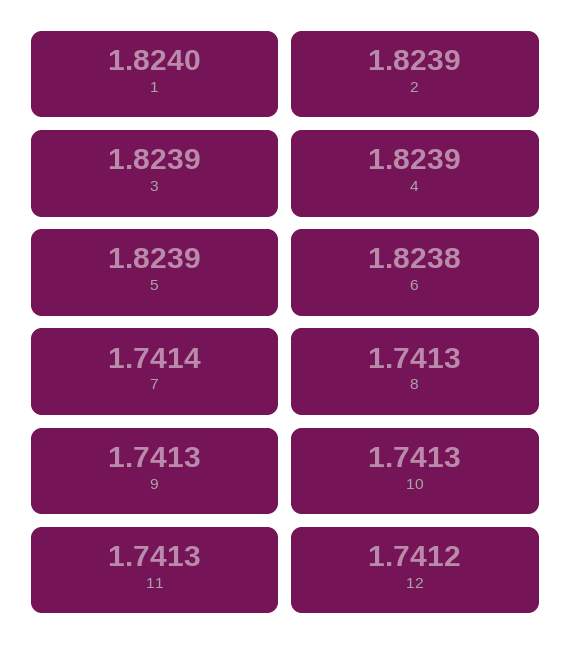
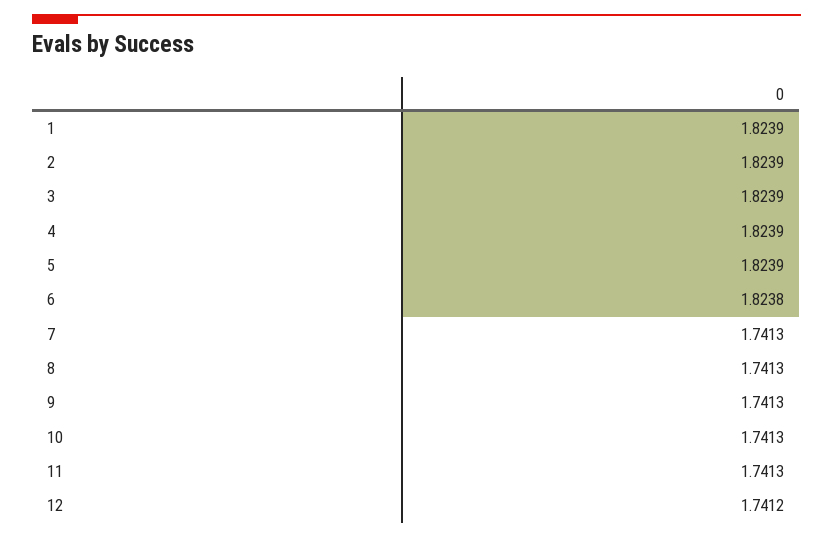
  {
-   "1": 1.824,
+   "1": 1.8239,
    "2": 1.8239,
    "3": 1.8239,
    "4": 1.8239,
    "5": 1.8239,
    "6": 1.8238,
-   "7": 1.7414,
+   "7": 1.7413,
    "8": 1.7413,
    "9": 1.7413,
    "10": 1.7413,
    "11": 1.7413,
    "12": 1.7412
  }

